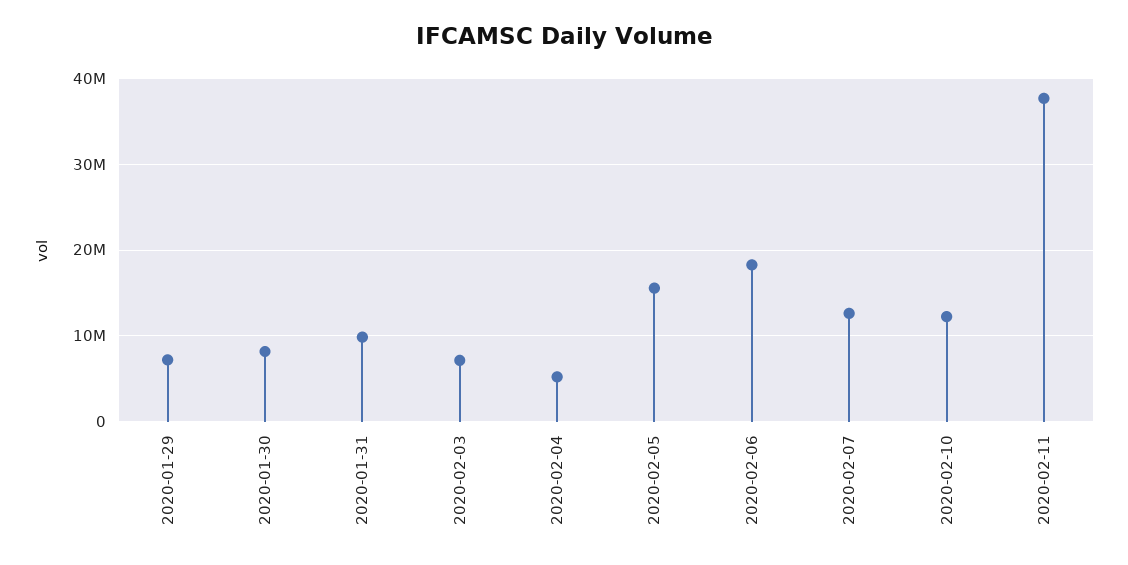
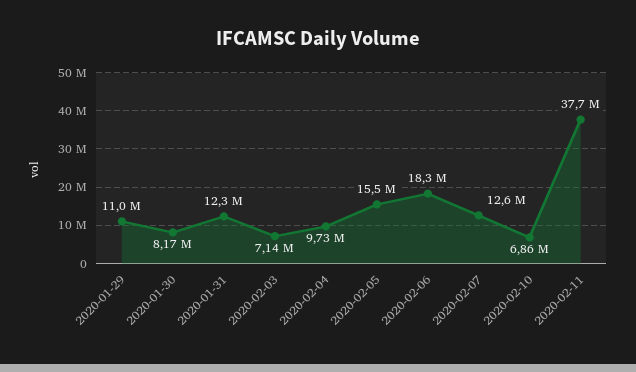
  {
-   "2020-01-29": 7000000,
+   "2020-01-29": 11000000,
    "2020-01-30": 8170000,
-   "2020-01-31": 10000000,
+   "2020-01-31": 12300000,
    "2020-02-03": 7140000,
-   "2020-02-04": 5000000,
+   "2020-02-04": 9730000,
    "2020-02-05": 15500000,
    "2020-02-06": 18300000,
    "2020-02-07": 12600000,
-   "2020-02-10": 12000000,
+   "2020-02-10": 6860000,
    "2020-02-11": 37700000
  }

